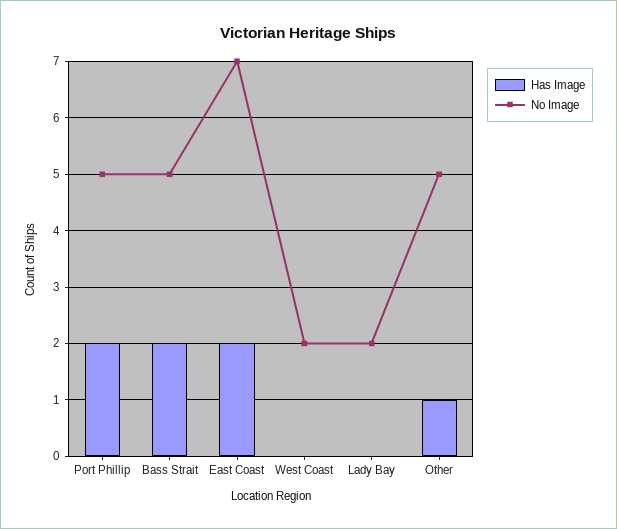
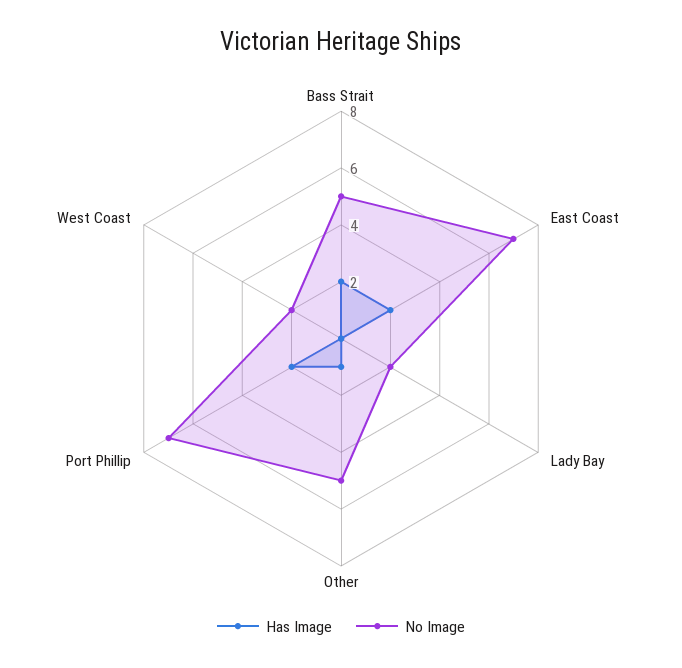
  {
    "Has Image": {
      "Port Phillip": 2,
      "Bass Strait": 2,
      "East Coast": 2,
      "West Coast": 0,
      "Lady Bay": 0,
      "Other": 1
    },
    "No Image": {
-     "Port Phillip": 5,
+     "Port Phillip": 7,
      "Bass Strait": 5,
      "East Coast": 7,
      "West Coast": 2,
      "Lady Bay": 2,
      "Other": 5
    }
  }

